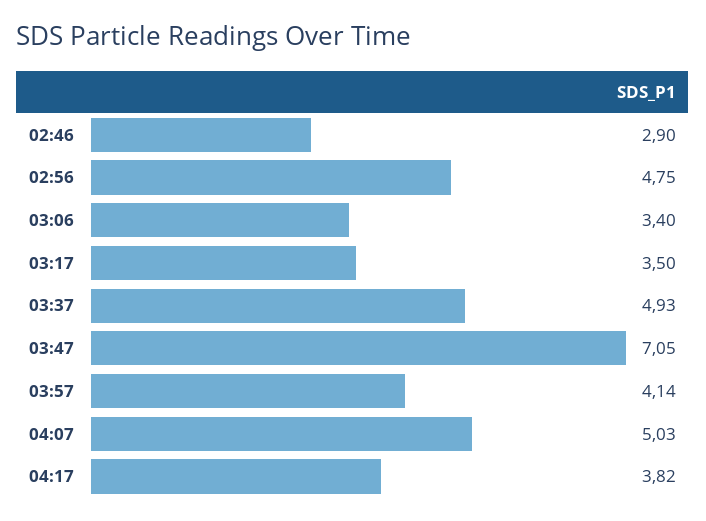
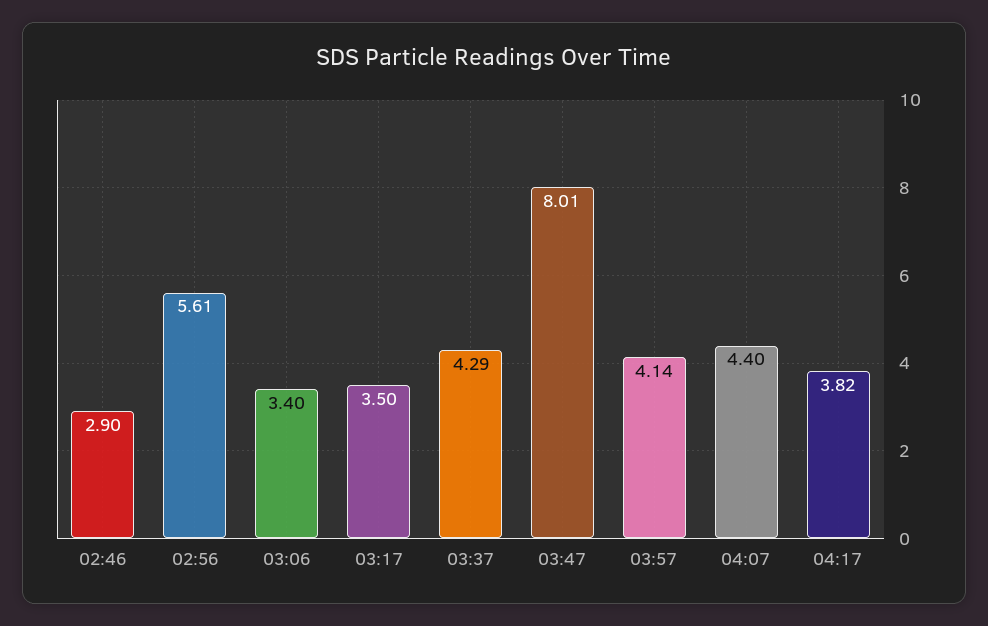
  {
    "02:46": 2.9,
-   "02:56": 4.75,
+   "02:56": 5.61,
    "03:06": 3.4,
    "03:17": 3.5,
-   "03:37": 4.93,
+   "03:37": 4.29,
-   "03:47": 7.05,
+   "03:47": 8.01,
    "03:57": 4.14,
-   "04:07": 5.03,
+   "04:07": 4.4,
    "04:17": 3.82
  }

